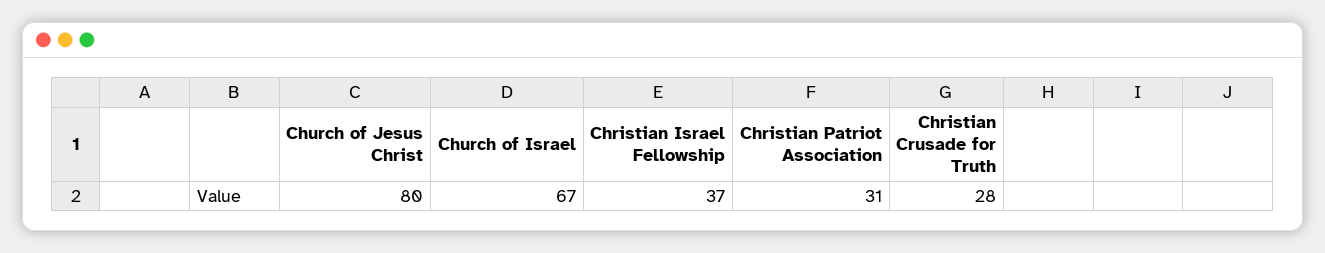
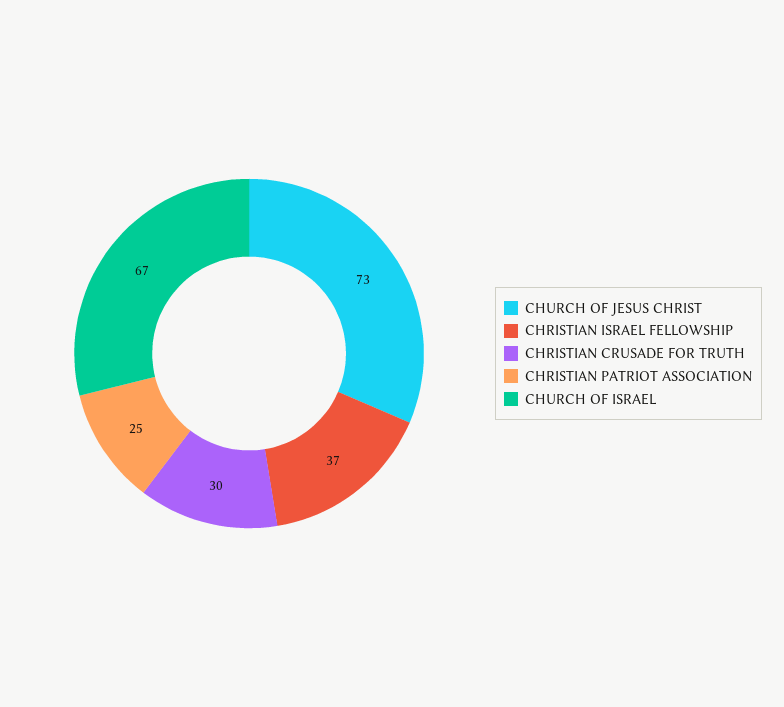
  {
-   "Church of Jesus Christ": 80,
+   "Church of Jesus Christ": 73,
    "Church of Israel": 67,
    "Christian Israel Fellowship": 37,
-   "Christian Patriot Association": 31,
+   "Christian Patriot Association": 25,
-   "Christian Crusade for Truth": 28
+   "Christian Crusade for Truth": 30
  }

